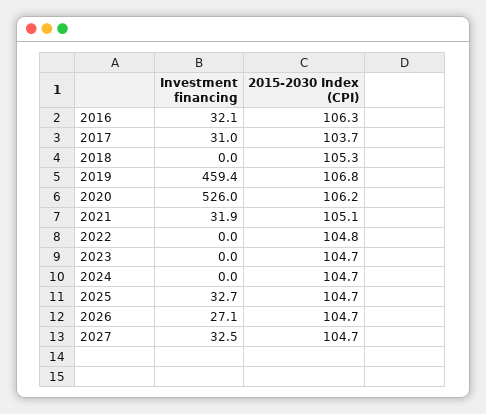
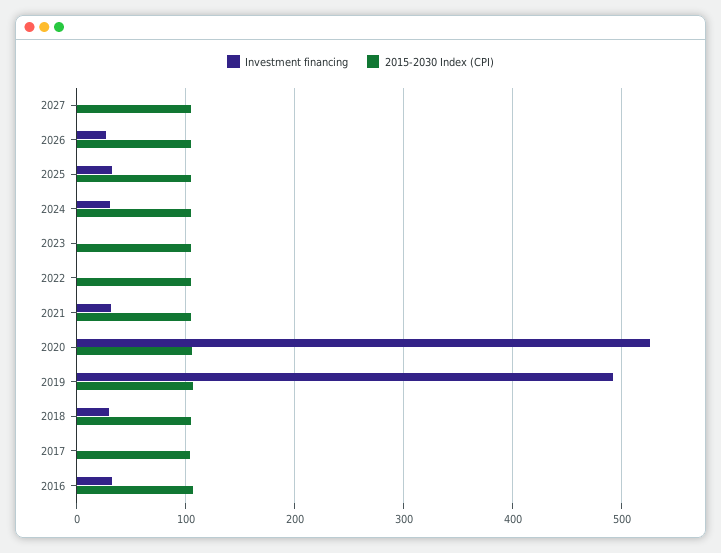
  {
    "Investment financing": {
      "2016": 32.1,
-     "2017": 31,
+     "2017": 0,
-     "2018": 0,
+     "2018": 30,
-     "2019": 459.4,
+     "2019": 490,
      "2020": 526,
      "2021": 31.9,
      "2022": 0,
      "2023": 0,
-     "2024": 0,
+     "2024": 30,
      "2025": 32.7,
      "2026": 27.1,
-     "2027": 32.5
+     "2027": 0
    },
    "2015-2030 Index (CPI)": {
      "2016": 106.3,
      "2017": 103.7,
      "2018": 105.3,
      "2019": 106.8,
      "2020": 106.2,
      "2021": 105.1,
      "2022": 104.8,
      "2023": 104.7,
      "2024": 104.7,
      "2025": 104.7,
      "2026": 104.7,
      "2027": 104.7
    }
  }

